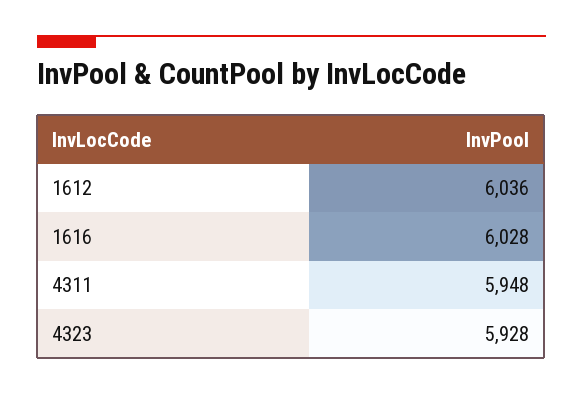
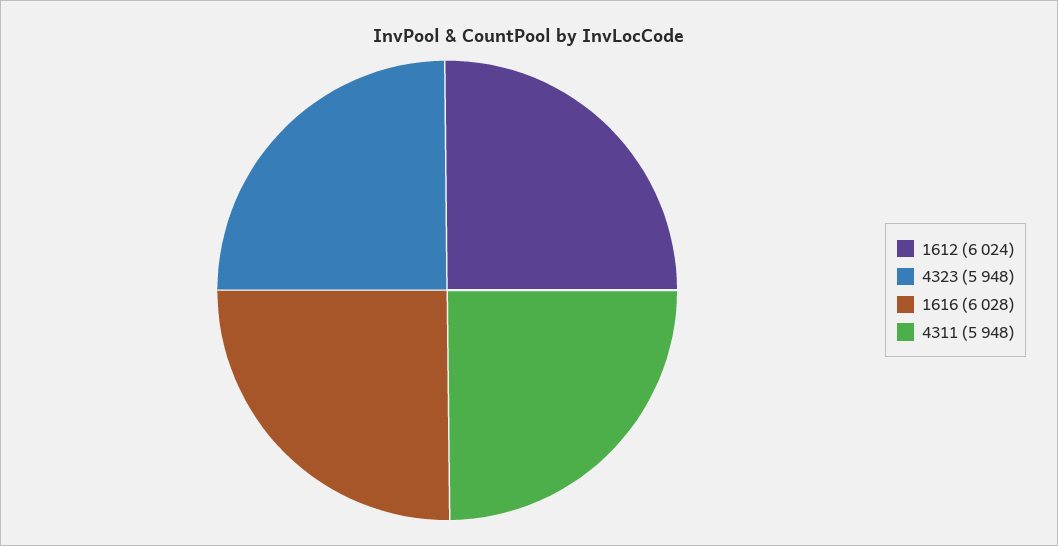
  {
-   "1612": 6036,
+   "1612": 6024,
    "1616": 6028,
    "4311": 5948,
-   "4323": 5928
+   "4323": 5948
  }

